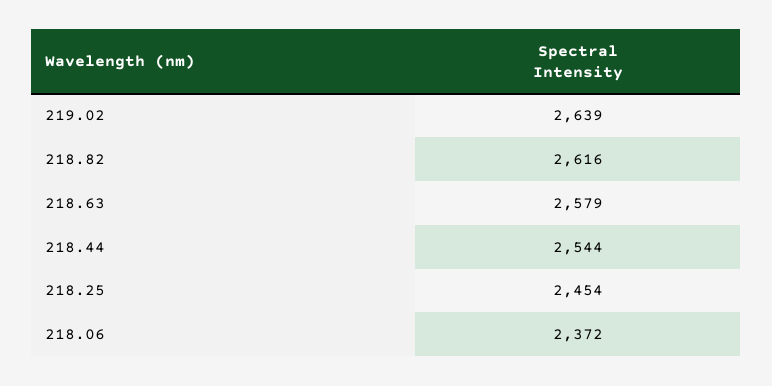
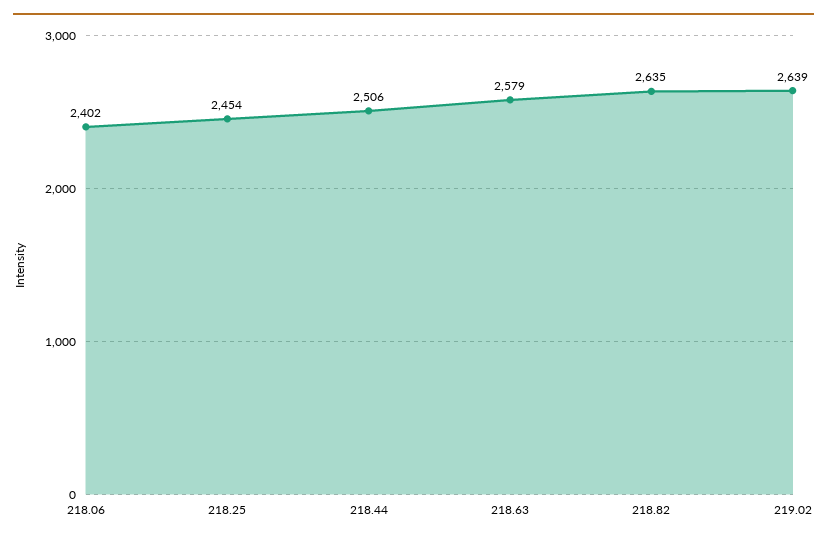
  {
    "219.02": 2639,
-   "218.82": 2616,
+   "218.82": 2635,
    "218.63": 2579,
-   "218.44": 2544,
+   "218.44": 2506,
    "218.25": 2454,
-   "218.06": 2372
+   "218.06": 2402
  }

